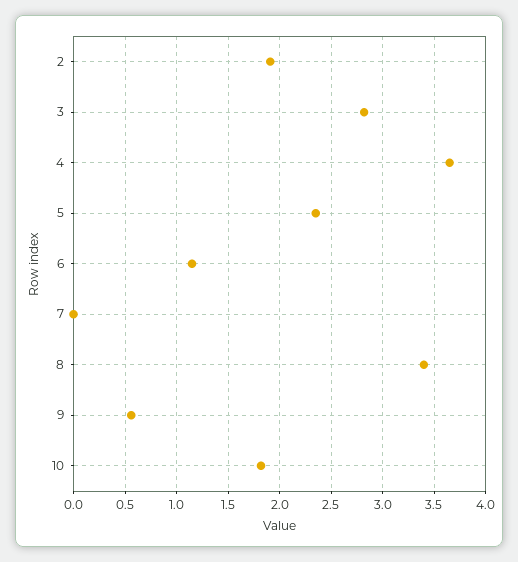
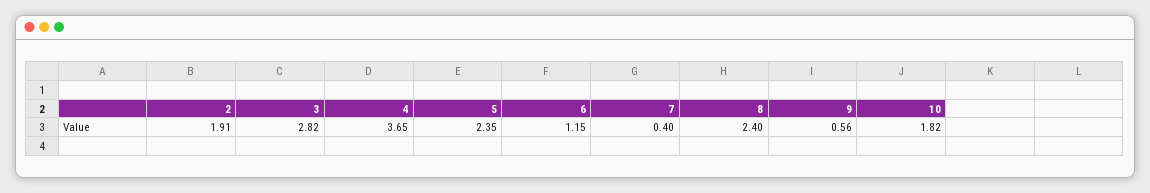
  {
    "2": 1.91,
    "3": 2.82,
    "4": 3.65,
    "5": 2.35,
    "6": 1.15,
-   "7": 0,
+   "7": 0.4,
-   "8": 3.4,
+   "8": 2.4,
    "9": 0.56,
    "10": 1.82
  }

